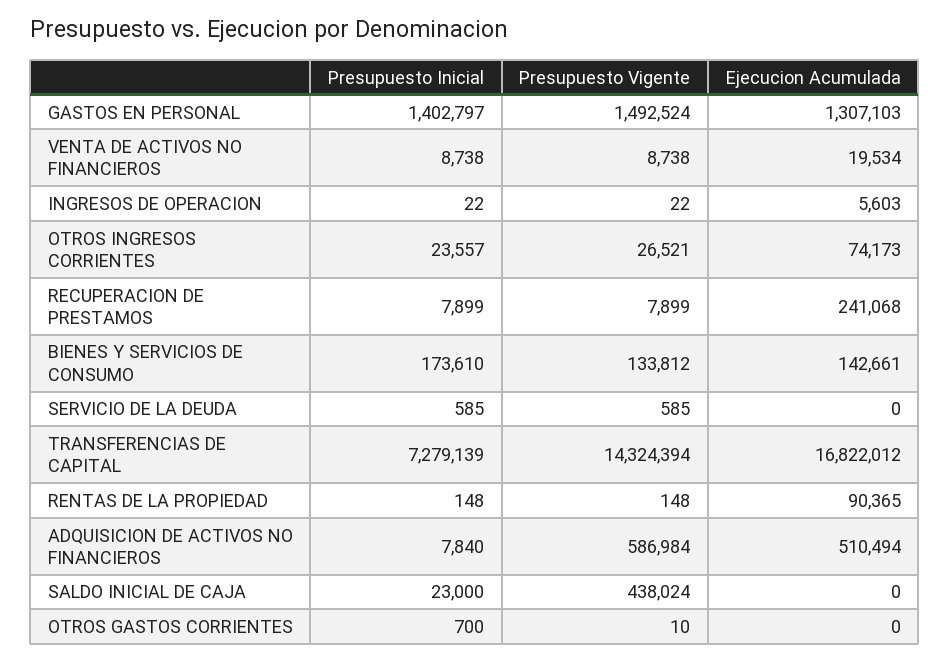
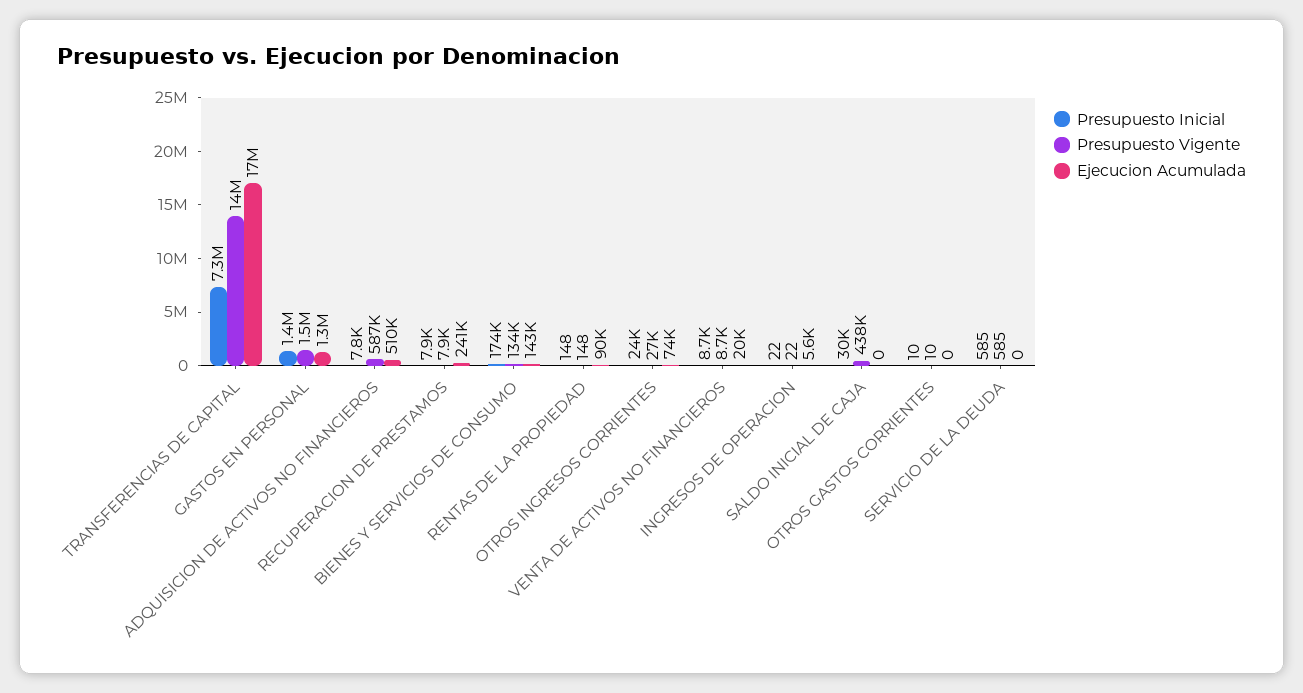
  {
    "Presupuesto Inicial": {
      "GASTOS EN PERSONAL": 1402797,
      "VENTA DE ACTIVOS NO FINANCIEROS": 8738,
      "INGRESOS DE OPERACION": 22,
      "OTROS INGRESOS CORRIENTES": 23557,
      "RECUPERACION DE PRESTAMOS": 7899,
      "BIENES Y SERVICIOS DE CONSUMO": 173610,
      "SERVICIO DE LA DEUDA": 585,
      "TRANSFERENCIAS DE CAPITAL": 7279139,
      "RENTAS DE LA PROPIEDAD": 148,
      "ADQUISICION DE ACTIVOS NO FINANCIEROS": 7840,
-     "SALDO INICIAL DE CAJA": 23000,
+     "SALDO INICIAL DE CAJA": 30000,
-     "OTROS GASTOS CORRIENTES": 700
+     "OTROS GASTOS CORRIENTES": 10
    },
    "Presupuesto Vigente": {
      "GASTOS EN PERSONAL": 1492524,
      "VENTA DE ACTIVOS NO FINANCIEROS": 8738,
      "INGRESOS DE OPERACION": 22,
      "OTROS INGRESOS CORRIENTES": 26521,
      "RECUPERACION DE PRESTAMOS": 7899,
      "BIENES Y SERVICIOS DE CONSUMO": 133812,
      "SERVICIO DE LA DEUDA": 585,
      "TRANSFERENCIAS DE CAPITAL": 14324394,
      "RENTAS DE LA PROPIEDAD": 148,
      "ADQUISICION DE ACTIVOS NO FINANCIEROS": 586984,
      "SALDO INICIAL DE CAJA": 438024,
      "OTROS GASTOS CORRIENTES": 10
    },
    "Ejecucion Acumulada": {
      "GASTOS EN PERSONAL": 1307103,
      "VENTA DE ACTIVOS NO FINANCIEROS": 19534,
      "INGRESOS DE OPERACION": 5603,
      "OTROS INGRESOS CORRIENTES": 74173,
      "RECUPERACION DE PRESTAMOS": 241068,
      "BIENES Y SERVICIOS DE CONSUMO": 142661,
      "SERVICIO DE LA DEUDA": 0,
      "TRANSFERENCIAS DE CAPITAL": 16822012,
      "RENTAS DE LA PROPIEDAD": 90365,
      "ADQUISICION DE ACTIVOS NO FINANCIEROS": 510494,
      "SALDO INICIAL DE CAJA": 0,
      "OTROS GASTOS CORRIENTES": 0
    }
  }

